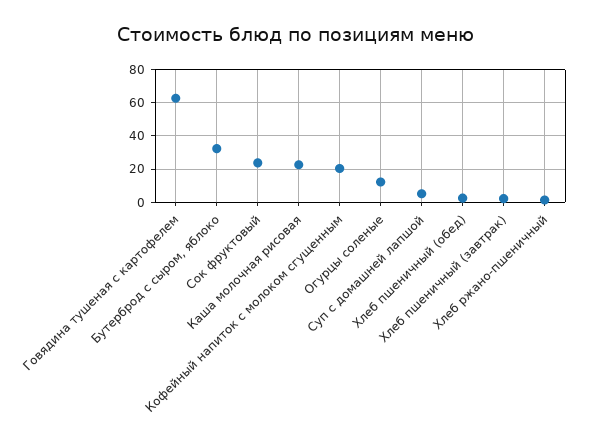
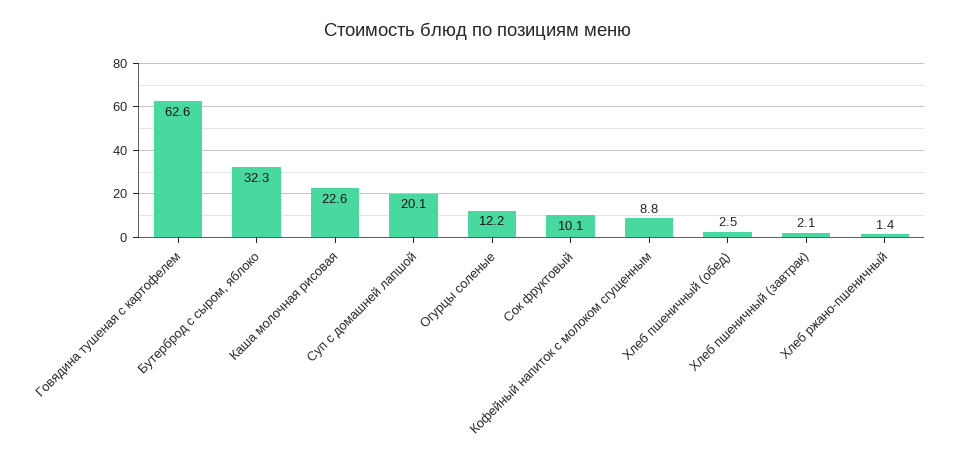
  {
    "Говядина тушеная с картофелем": 62.6,
    "Бутерброд с сыром, яблоко": 32.3,
-   "Сок фруктовый": 25,
+   "Сок фруктовый": 10.1,
    "Каша молочная рисовая": 22.6,
-   "Кофейный напиток с молоком сгущенным": 20,
+   "Кофейный напиток с молоком сгущенным": 8.8,
    "Огурцы соленые": 12.2,
-   "Суп с домашней лапшой": 5,
+   "Суп с домашней лапшой": 20.1,
    "Хлеб пшеничный (обед)": 2.5,
    "Хлеб пшеничный (завтрак)": 2.1,
    "Хлеб ржано-пшеничный": 1.4
  }

